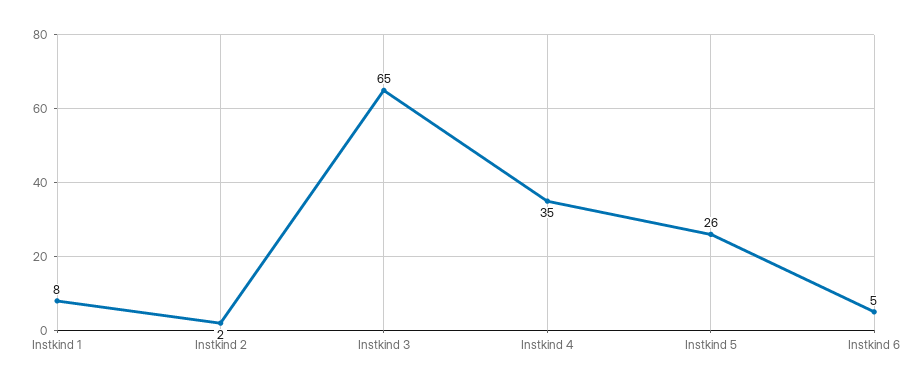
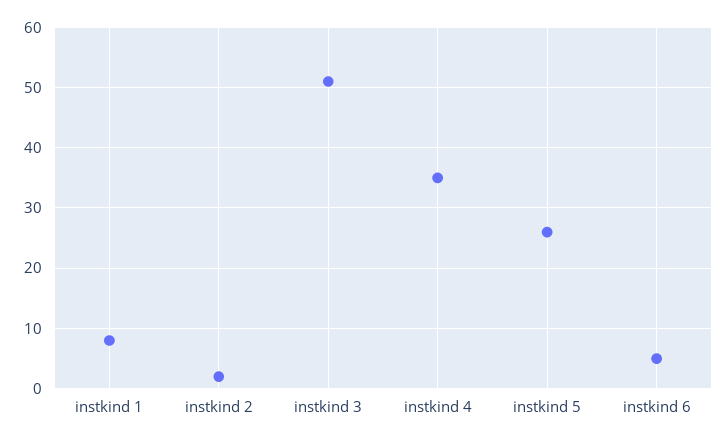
  {
    "Instkind 1": 8,
    "Instkind 2": 2,
-   "Instkind 3": 65,
+   "Instkind 3": 51,
    "Instkind 4": 35,
    "Instkind 5": 26,
    "Instkind 6": 5
  }

